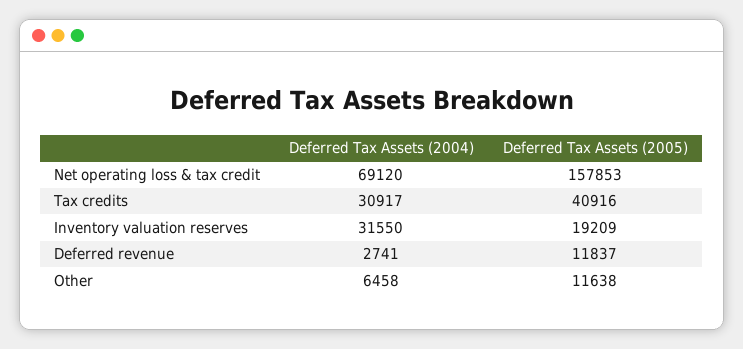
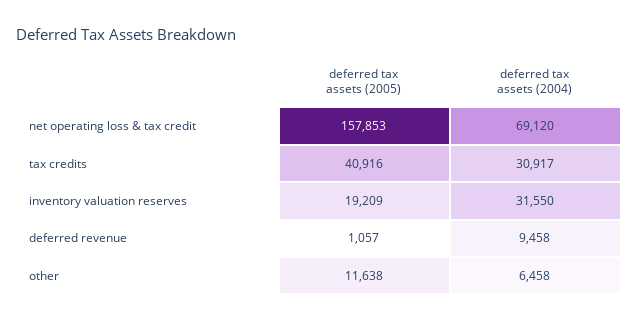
  {
    "Deferred Tax Assets (2004)": {
      "Net operating loss & tax credit": 69120,
      "Tax credits": 30917,
      "Inventory valuation reserves": 31550,
-     "Deferred revenue": 2741,
+     "Deferred revenue": 9458,
      "Other": 6458
    },
    "Deferred Tax Assets (2005)": {
      "Net operating loss & tax credit": 157853,
      "Tax credits": 40916,
      "Inventory valuation reserves": 19209,
-     "Deferred revenue": 11837,
+     "Deferred revenue": 1057,
      "Other": 11638
    }
  }

